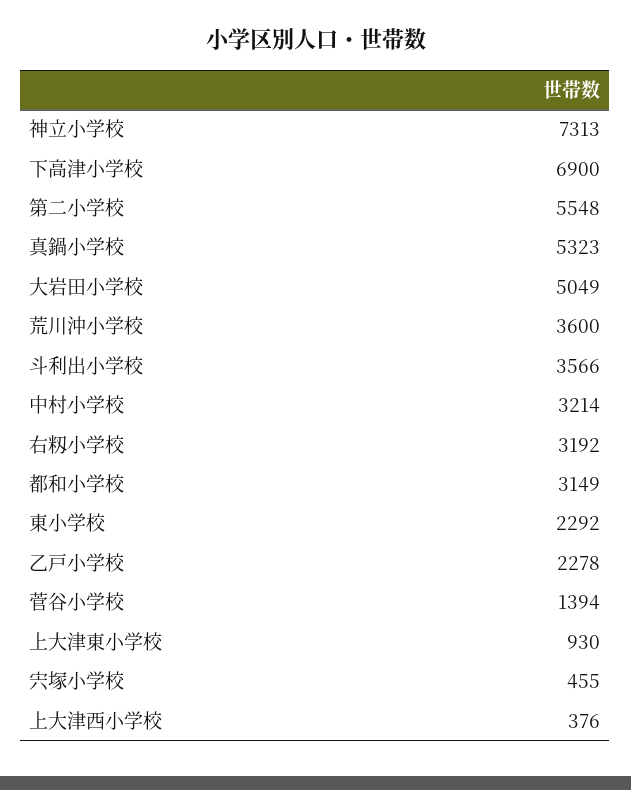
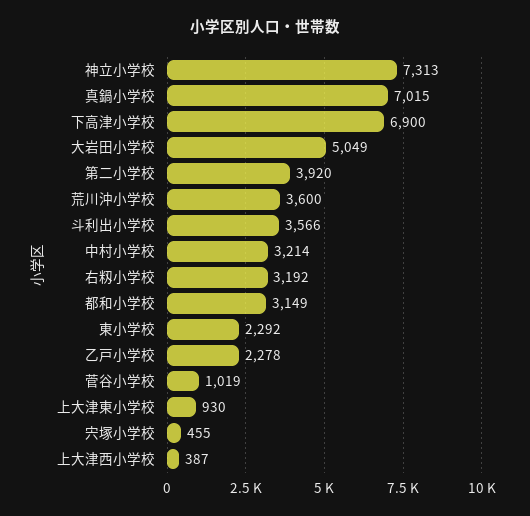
  {
    "神立小学校": 7313,
    "下高津小学校": 6900,
-   "第二小学校": 5548,
+   "第二小学校": 3920,
-   "真鍋小学校": 5323,
+   "真鍋小学校": 7015,
    "大岩田小学校": 5049,
    "荒川沖小学校": 3600,
    "斗利出小学校": 3566,
    "中村小学校": 3214,
    "右籾小学校": 3192,
    "都和小学校": 3149,
    "東小学校": 2292,
    "乙戸小学校": 2278,
-   "菅谷小学校": 1394,
+   "菅谷小学校": 1019,
    "上大津東小学校": 930,
    "宍塚小学校": 455,
-   "上大津西小学校": 376
+   "上大津西小学校": 387
  }

